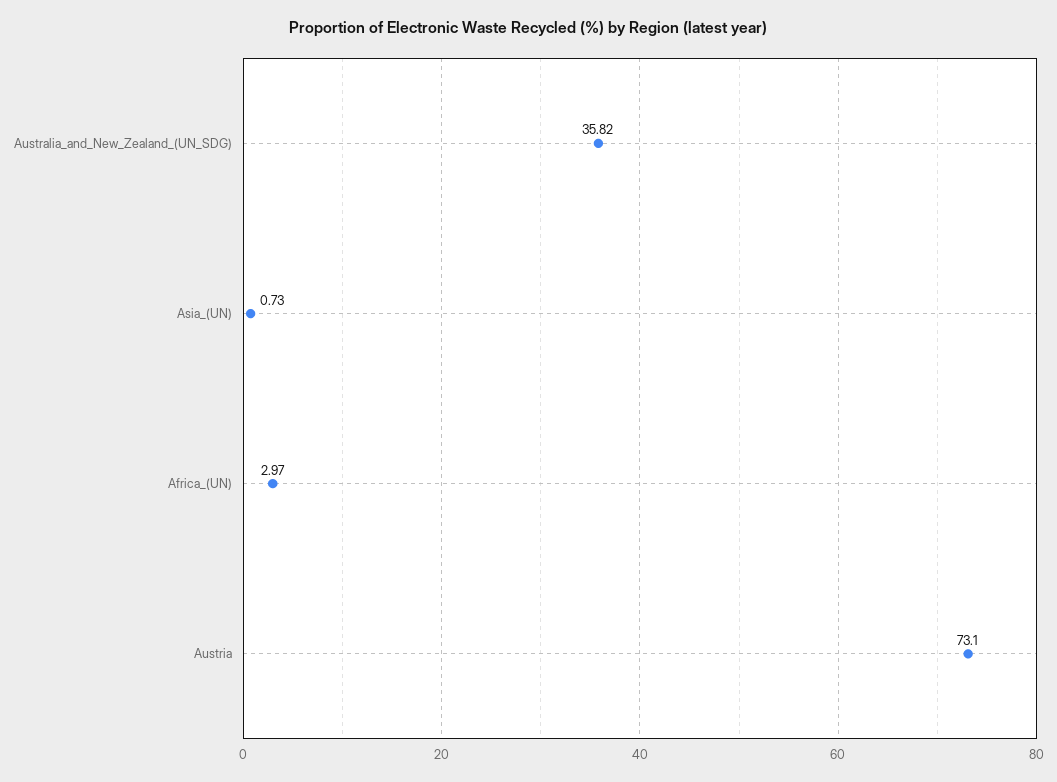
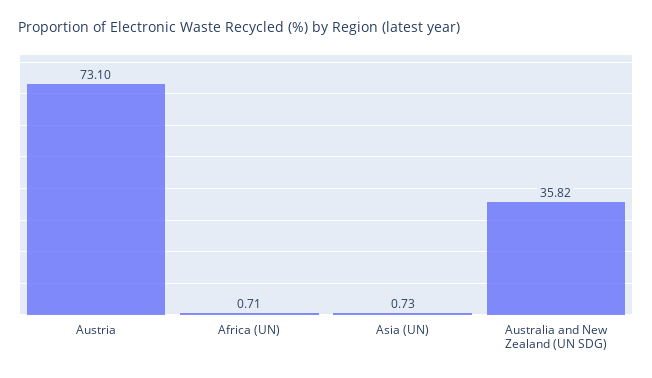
  {
    "Australia_and_New_Zealand_(UN_SDG)": 35.82,
    "Asia_(UN)": 0.73,
-   "Africa_(UN)": 2.97,
+   "Africa_(UN)": 0.71,
    "Austria": 73.1
  }

